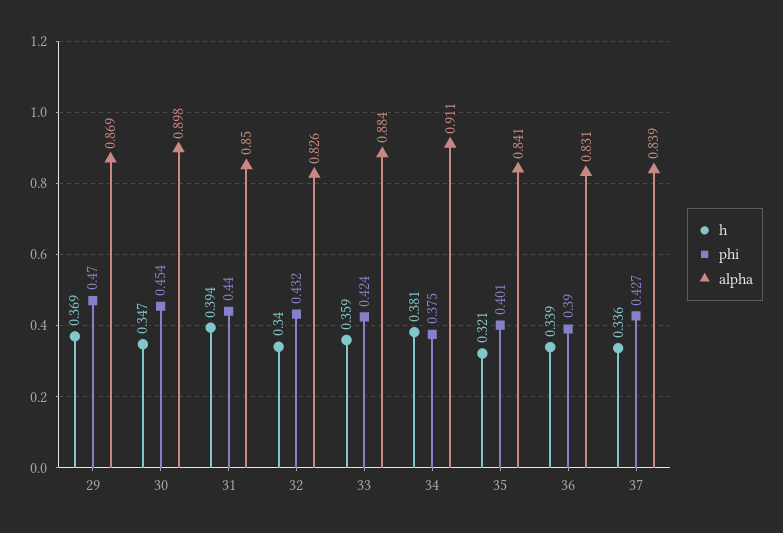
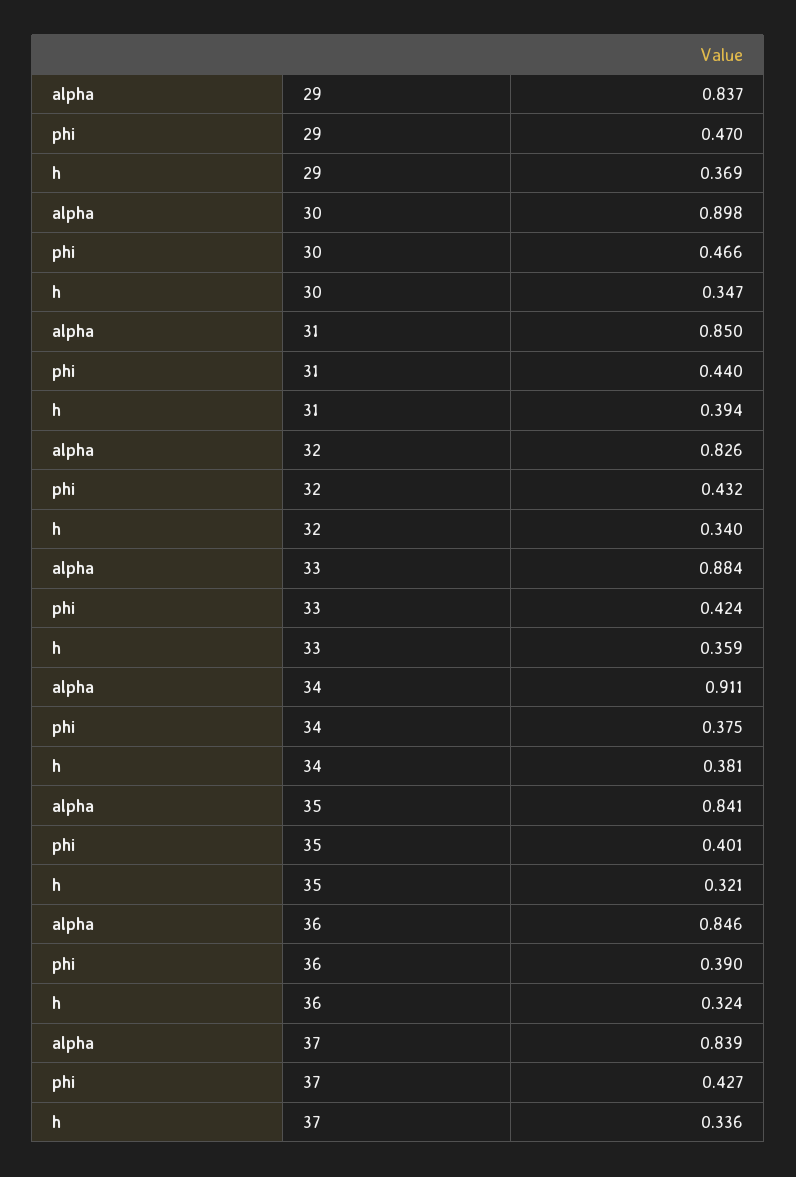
  {
    "h": {
      "29": 0.369,
      "30": 0.347,
      "31": 0.394,
      "32": 0.34,
      "33": 0.359,
      "34": 0.381,
      "35": 0.321,
-     "36": 0.339,
+     "36": 0.324,
      "37": 0.336
    },
    "phi": {
      "29": 0.47,
-     "30": 0.454,
+     "30": 0.466,
      "31": 0.44,
      "32": 0.432,
      "33": 0.424,
      "34": 0.375,
      "35": 0.401,
      "36": 0.39,
      "37": 0.427
    },
    "alpha": {
-     "29": 0.869,
+     "29": 0.837,
      "30": 0.898,
      "31": 0.85,
      "32": 0.826,
      "33": 0.884,
      "34": 0.911,
      "35": 0.841,
-     "36": 0.831,
+     "36": 0.846,
      "37": 0.839
    }
  }

